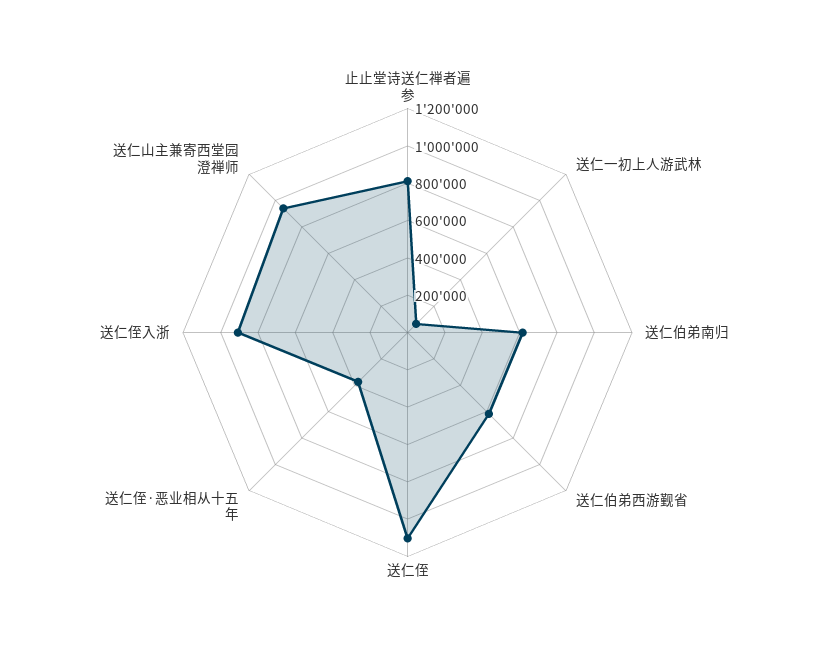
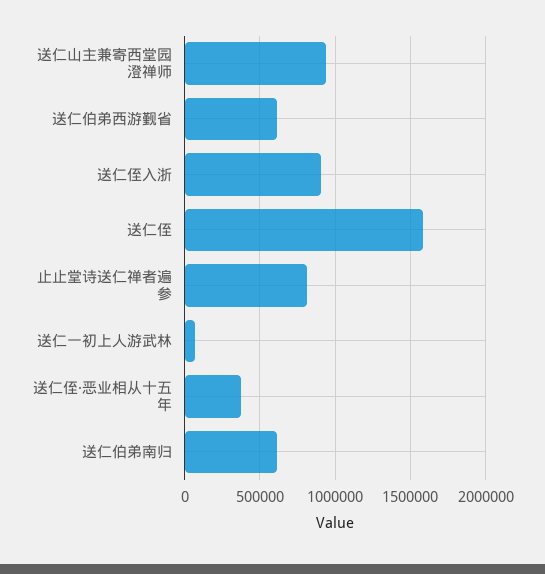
  {
    "止止堂诗送仁禅者遍参": 800000,
    "送仁一初上人游武林": 50000,
    "送仁伯弟南归": 600000,
    "送仁伯弟西游觐省": 600000,
-   "送仁侄": 1100000,
+   "送仁侄": 1600000,
    "送仁侄·恶业相从十五年": 350000,
    "送仁侄入浙": 900000,
    "送仁山主兼寄西堂园澄禅师": 950000
  }

